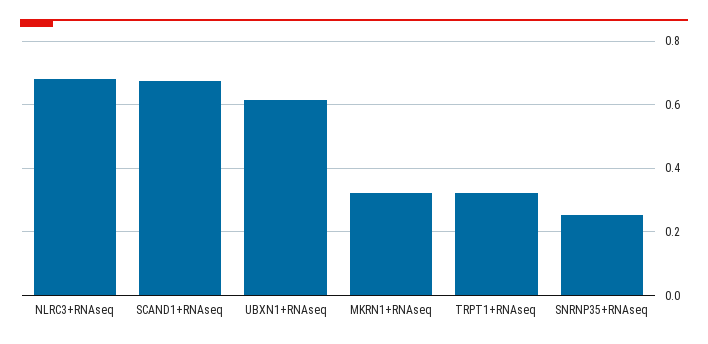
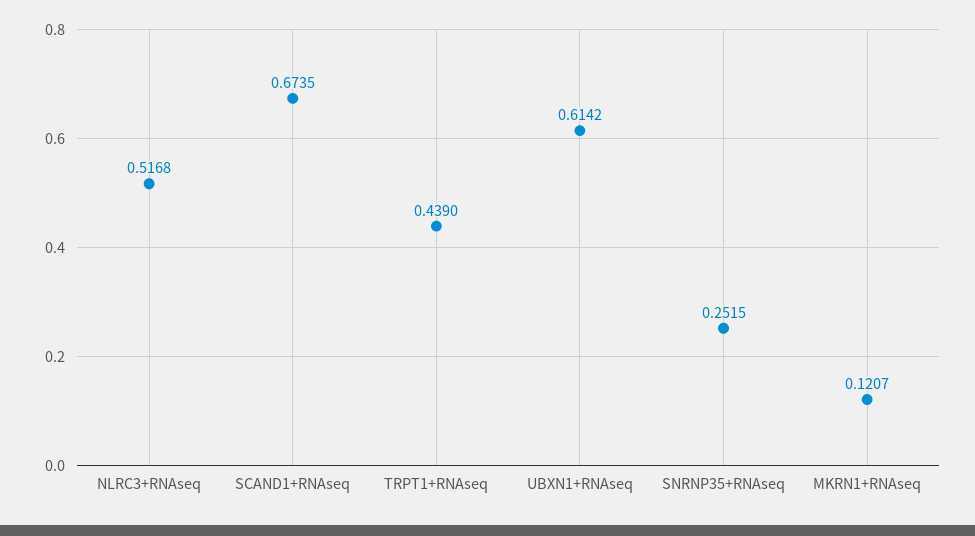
  {
-   "NLRC3+RNAseq": 0.68,
+   "NLRC3+RNAseq": 0.5168,
    "SCAND1+RNAseq": 0.6735,
    "UBXN1+RNAseq": 0.6142,
-   "MKRN1+RNAseq": 0.32,
+   "MKRN1+RNAseq": 0.1207,
-   "TRPT1+RNAseq": 0.32,
+   "TRPT1+RNAseq": 0.439,
    "SNRNP35+RNAseq": 0.2515
  }

